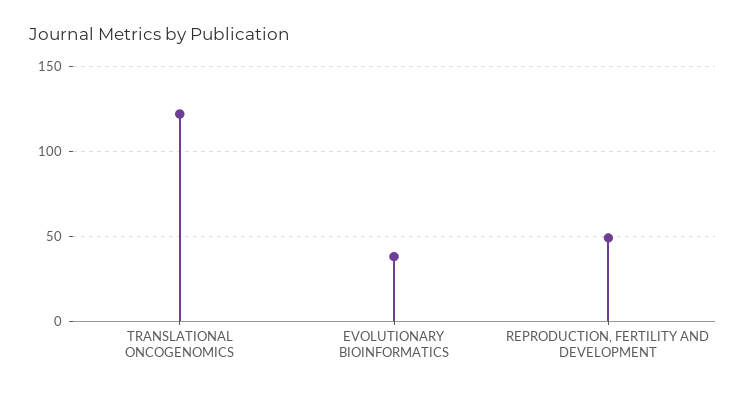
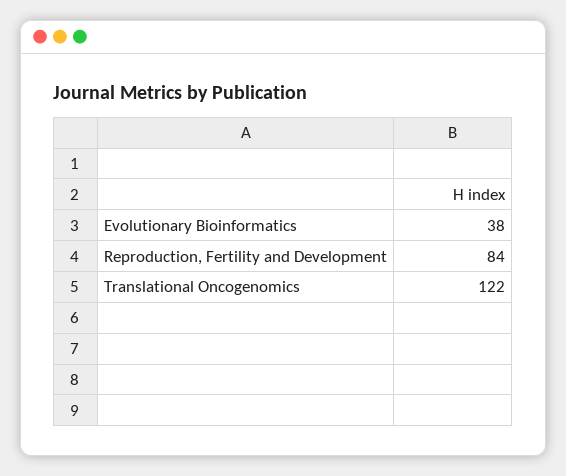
  {
    "TRANSLATIONAL ONCOGENOMICS": 122,
    "EVOLUTIONARY BIOINFORMATICS": 38,
-   "REPRODUCTION, FERTILITY AND DEVELOPMENT": 50
+   "REPRODUCTION, FERTILITY AND DEVELOPMENT": 84
  }

